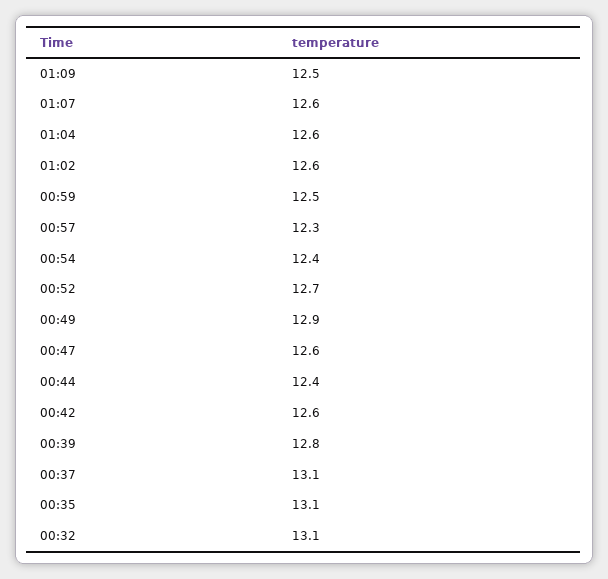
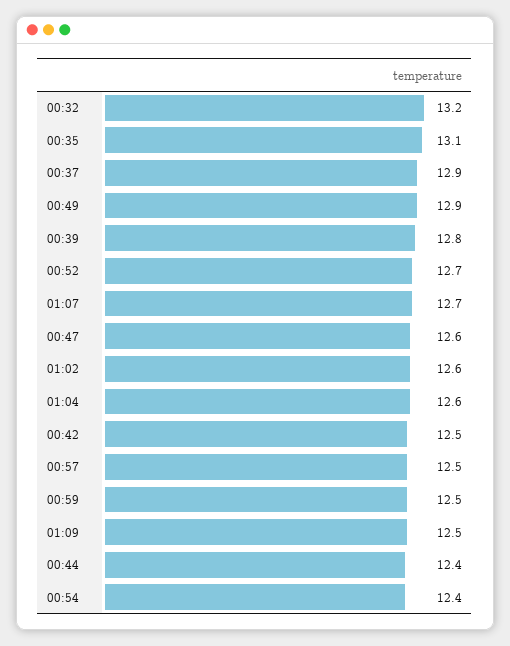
  {
    "01:09": 12.5,
-   "01:07": 12.6,
+   "01:07": 12.7,
    "01:04": 12.6,
    "01:02": 12.6,
    "00:59": 12.5,
-   "00:57": 12.3,
+   "00:57": 12.5,
    "00:54": 12.4,
    "00:52": 12.7,
    "00:49": 12.9,
    "00:47": 12.6,
    "00:44": 12.4,
-   "00:42": 12.6,
+   "00:42": 12.5,
    "00:39": 12.8,
-   "00:37": 13.1,
+   "00:37": 12.9,
    "00:35": 13.1,
-   "00:32": 13.1
+   "00:32": 13.2
  }

